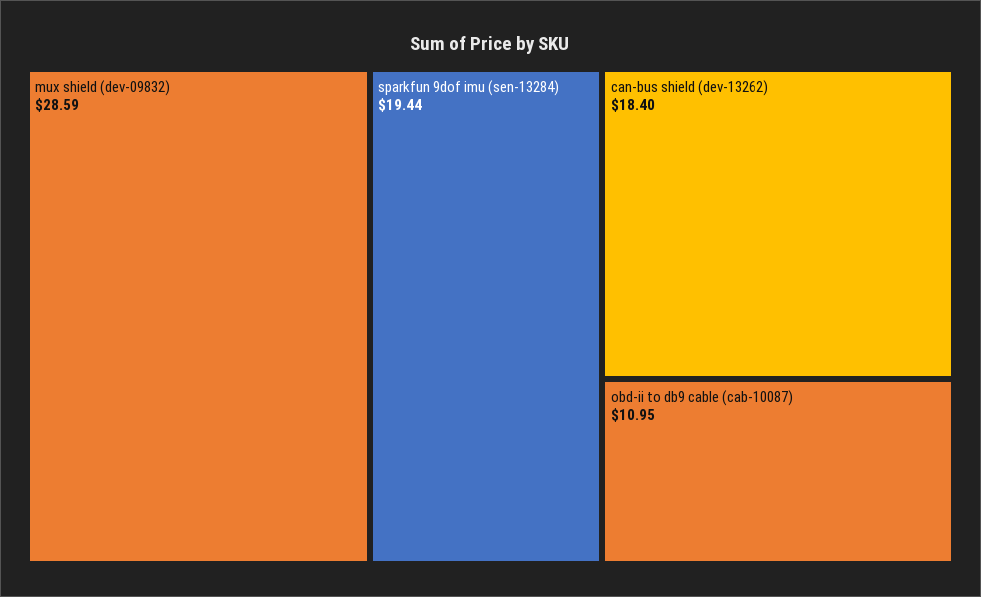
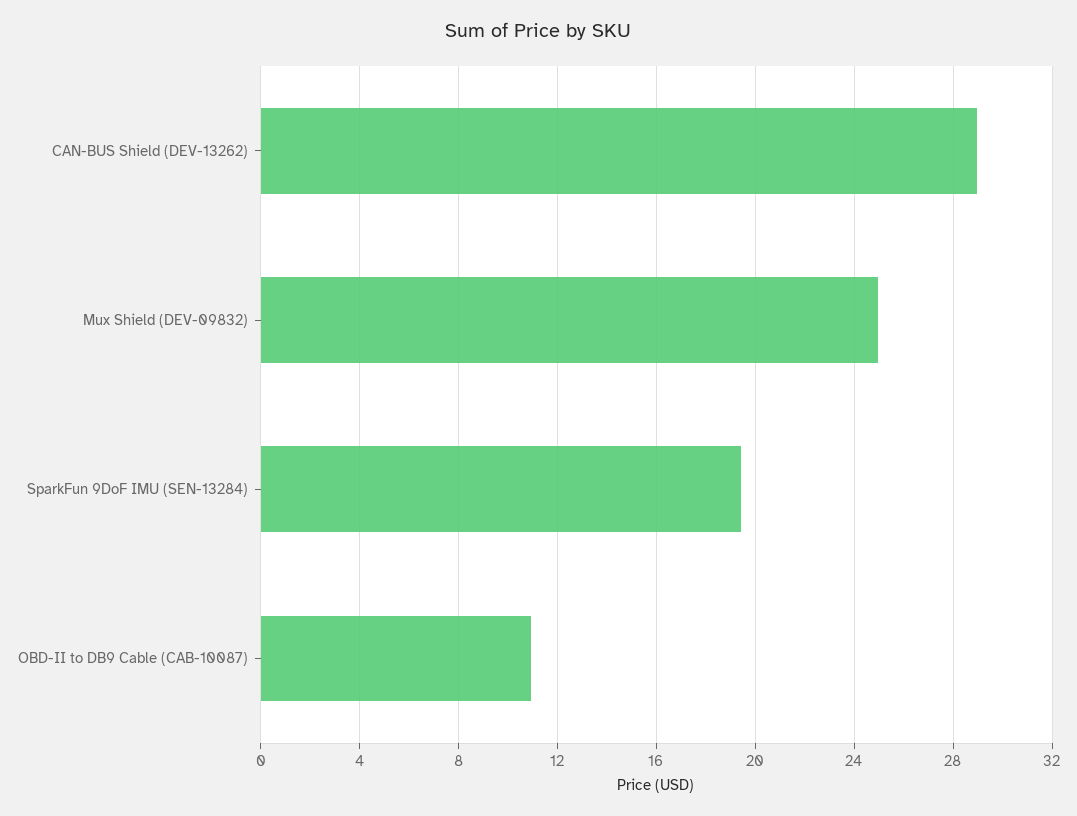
  {
-   "mux shield (dev-09832)": 28.59,
+   "mux shield (dev-09832)": 25,
    "sparkfun 9dof imu (sen-13284)": 19.44,
-   "can-bus shield (dev-13262)": 18.4,
+   "can-bus shield (dev-13262)": 29,
    "obd-ii to db9 cable (cab-10087)": 10.95
  }

